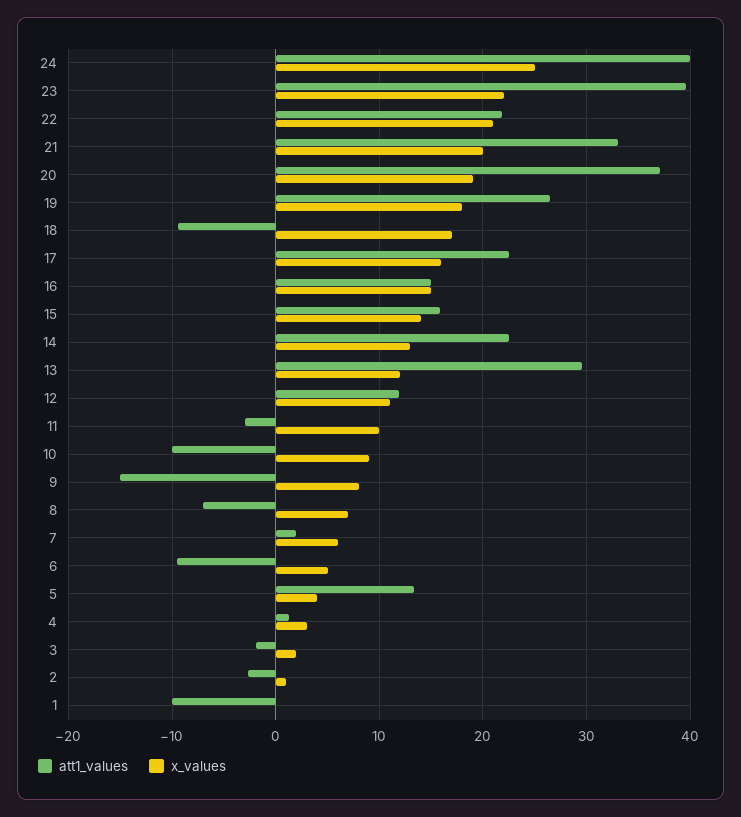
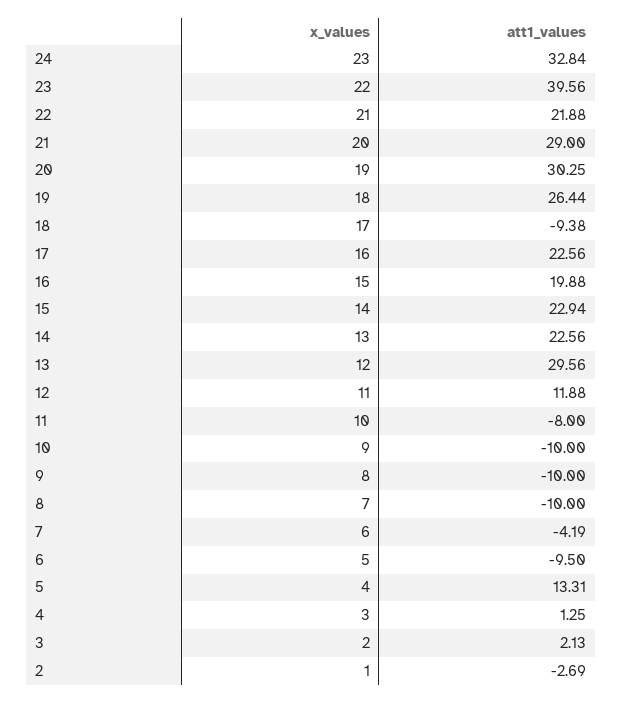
  {
    "att1_values": {
-     "24": 40,
+     "24": 32.84,
      "23": 39.56,
      "22": 21.88,
-     "21": 33,
+     "21": 29,
-     "20": 37,
+     "20": 30.25,
      "19": 26.44,
      "18": -9.38,
      "17": 22.56,
-     "16": 15,
+     "16": 19.88,
-     "15": 16,
+     "15": 22.94,
      "14": 22.56,
      "13": 29.56,
      "12": 11.88,
-     "11": -3,
+     "11": -8,
      "10": -10,
-     "9": -15,
+     "9": -10,
-     "8": -7,
+     "8": -10,
-     "7": 2,
+     "7": -4.19,
      "6": -9.5,
      "5": 13.31,
      "4": 1.25,
-     "3": -2,
+     "3": 2.13,
-     "2": -2.69,
+     "2": -2.69
-     "1": -10
    },
    "x_values": {
-     "24": 25,
+     "24": 23,
      "23": 22,
      "22": 21,
      "21": 20,
      "20": 19,
      "19": 18,
      "18": 17,
      "17": 16,
      "16": 15,
      "15": 14,
      "14": 13,
      "13": 12,
      "12": 11,
      "11": 10,
      "10": 9,
      "9": 8,
      "8": 7,
      "7": 6,
      "6": 5,
      "5": 4,
      "4": 3,
      "3": 2,
-     "2": 1,
+     "2": 1
-     "1": 0
    }
  }

